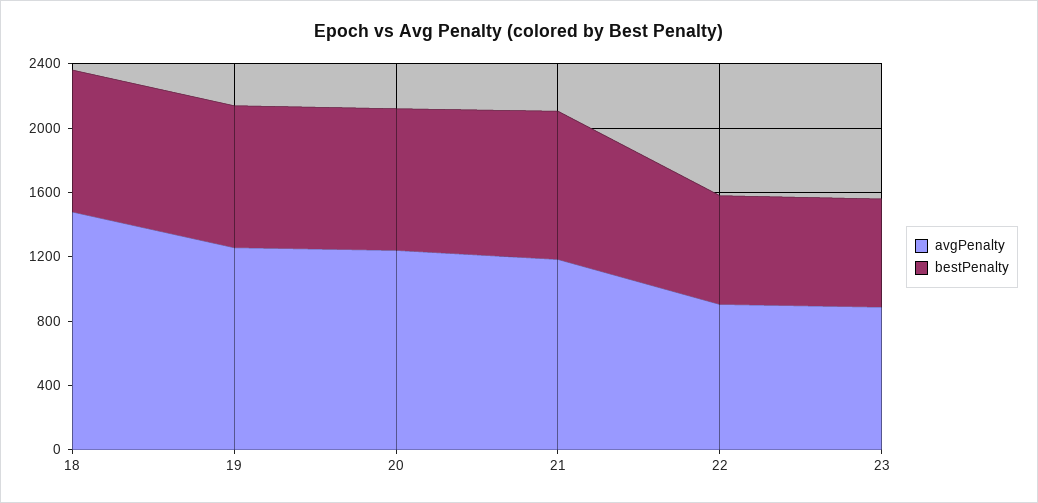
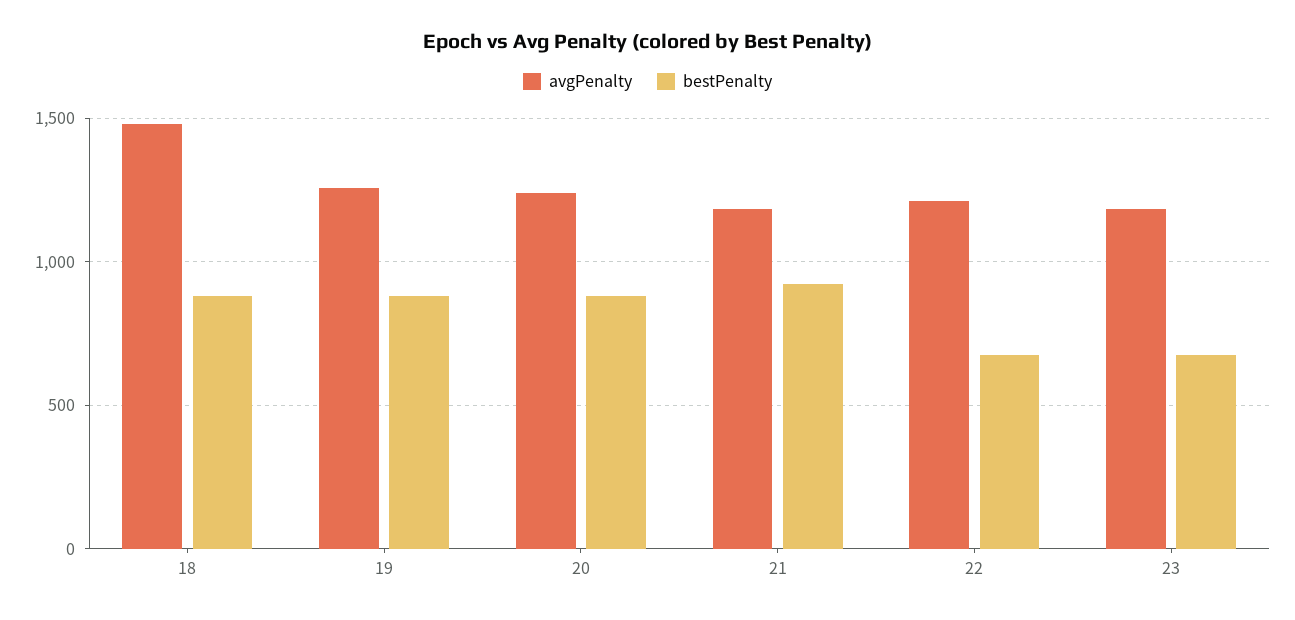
  {
    "avgPenalty": {
      "18": 1500,
      "19": 1250,
      "20": 1250,
      "21": 1200,
-     "22": 900,
+     "22": 1200,
-     "23": 900
+     "23": 1200
    },
    "bestPenalty": {
      "18": 900,
      "19": 900,
      "20": 900,
      "21": 900,
      "22": 700,
      "23": 650
    }
  }

